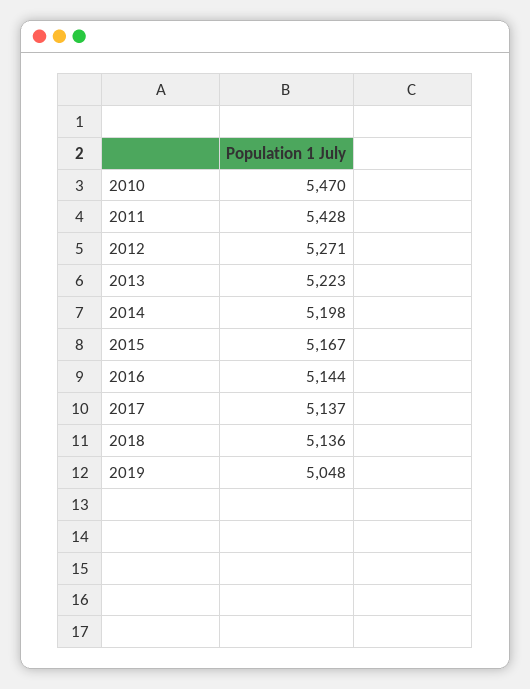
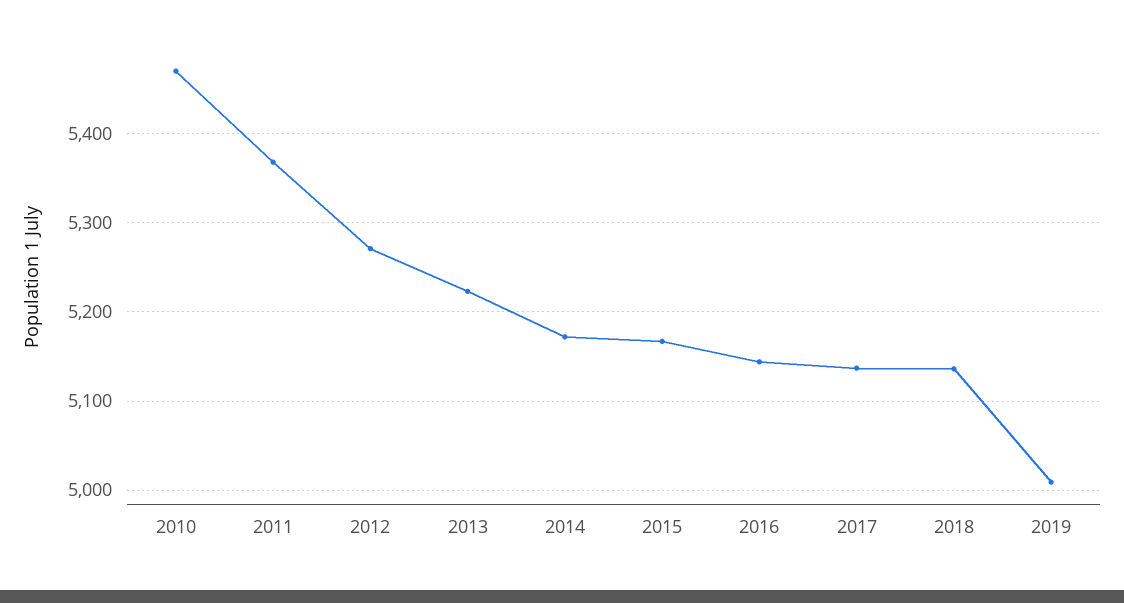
  {
    "2010": 5470,
-   "2011": 5428,
+   "2011": 5370,
    "2012": 5271,
    "2013": 5223,
-   "2014": 5198,
+   "2014": 5170,
    "2015": 5167,
    "2016": 5144,
    "2017": 5137,
    "2018": 5136,
-   "2019": 5048
+   "2019": 5010
  }

